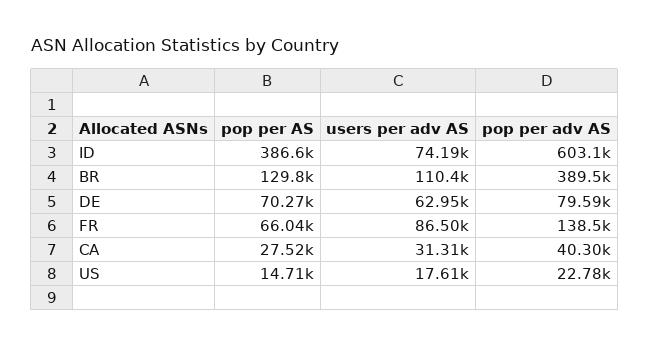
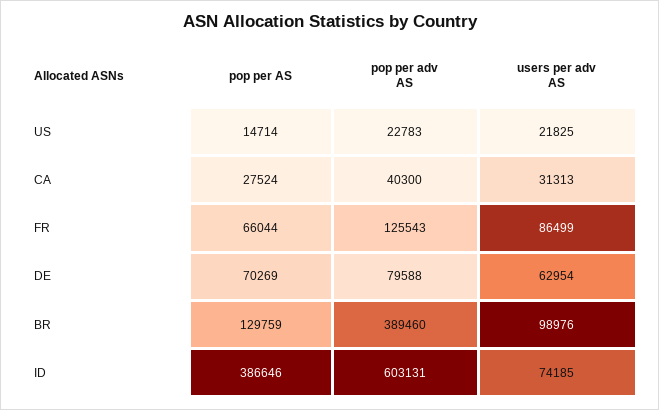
  {
    "pop per AS": {
      "ID": 386646,
      "BR": 129759,
      "DE": 70269,
      "FR": 66044,
      "CA": 27524,
      "US": 14714
    },
    "users per adv AS": {
      "ID": 74185,
-     "BR": 110400,
+     "BR": 98976,
      "DE": 62954,
      "FR": 86499,
      "CA": 31313,
-     "US": 17610
+     "US": 21825
    },
    "pop per adv AS": {
      "ID": 603131,
      "BR": 389460,
      "DE": 79588,
-     "FR": 138500,
+     "FR": 125543,
      "CA": 40300,
      "US": 22783
    }
  }

